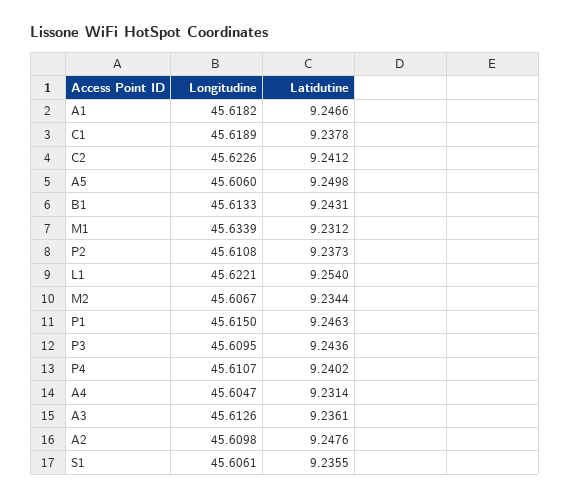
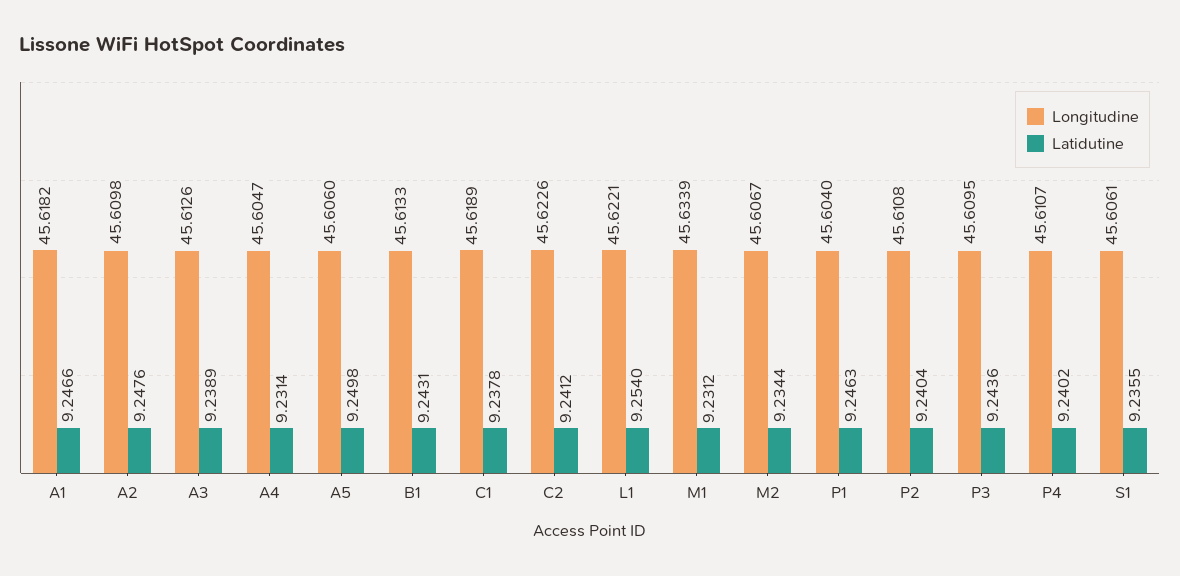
  {
    "Longitudine": {
      "A1": 45.6182,
      "C1": 45.6189,
      "C2": 45.6226,
      "A5": 45.606,
      "B1": 45.6133,
      "M1": 45.6339,
      "P2": 45.6108,
      "L1": 45.6221,
      "M2": 45.6067,
-     "P1": 45.615,
+     "P1": 45.604,
      "P3": 45.6095,
      "P4": 45.6107,
      "A4": 45.6047,
      "A3": 45.6126,
      "A2": 45.6098,
      "S1": 45.6061
    },
    "Latidutine": {
      "A1": 9.2466,
      "C1": 9.2378,
      "C2": 9.2412,
      "A5": 9.2498,
      "B1": 9.2431,
      "M1": 9.2312,
-     "P2": 9.2373,
+     "P2": 9.2404,
      "L1": 9.254,
      "M2": 9.2344,
      "P1": 9.2463,
      "P3": 9.2436,
      "P4": 9.2402,
      "A4": 9.2314,
-     "A3": 9.2361,
+     "A3": 9.2389,
      "A2": 9.2476,
      "S1": 9.2355
    }
  }

